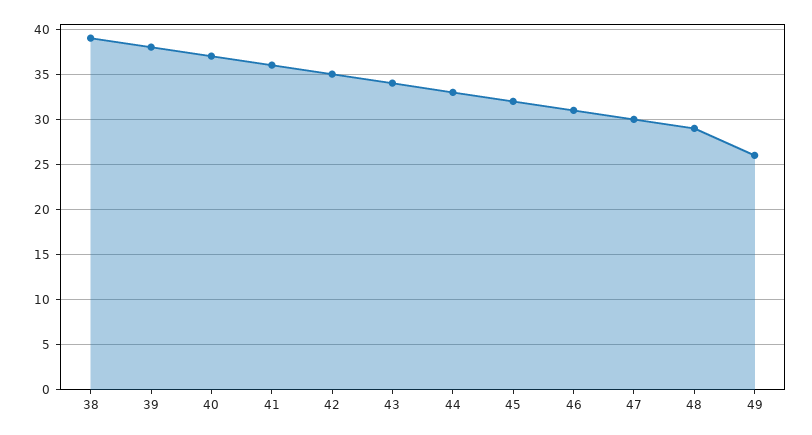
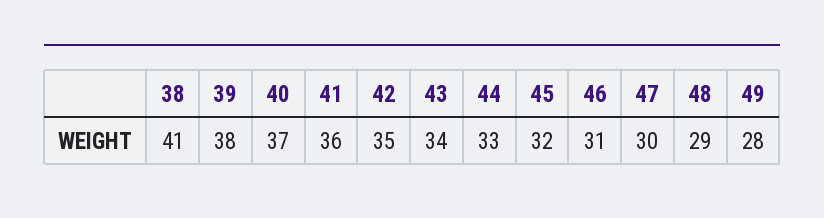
  {
-   "38": 39,
+   "38": 41,
    "39": 38,
    "40": 37,
    "41": 36,
    "42": 35,
    "43": 34,
    "44": 33,
    "45": 32,
    "46": 31,
    "47": 30,
    "48": 29,
-   "49": 26
+   "49": 28
  }

